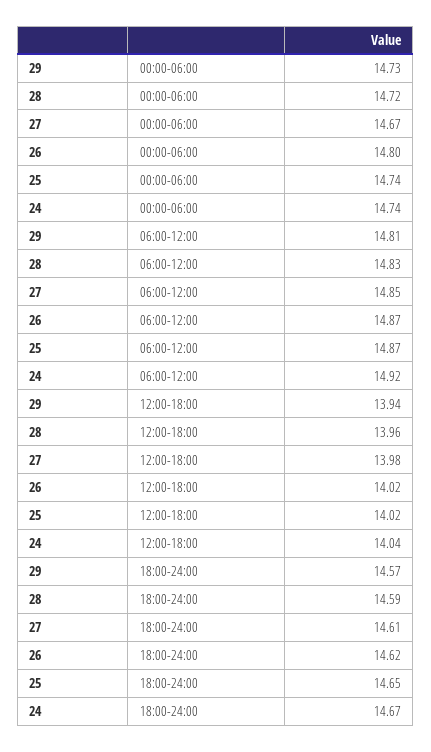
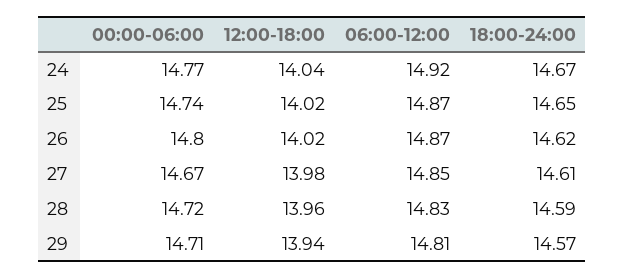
  {
    "29": {
-     "00:00-06:00": 14.73,
+     "00:00-06:00": 14.71,
      "06:00-12:00": 14.81,
      "12:00-18:00": 13.94,
      "18:00-24:00": 14.57
    },
    "28": {
      "00:00-06:00": 14.72,
      "06:00-12:00": 14.83,
      "12:00-18:00": 13.96,
      "18:00-24:00": 14.59
    },
    "27": {
      "00:00-06:00": 14.67,
      "06:00-12:00": 14.85,
      "12:00-18:00": 13.98,
      "18:00-24:00": 14.61
    },
    "26": {
      "00:00-06:00": 14.8,
      "06:00-12:00": 14.87,
      "12:00-18:00": 14.02,
      "18:00-24:00": 14.62
    },
    "25": {
      "00:00-06:00": 14.74,
      "06:00-12:00": 14.87,
      "12:00-18:00": 14.02,
      "18:00-24:00": 14.65
    },
    "24": {
-     "00:00-06:00": 14.74,
+     "00:00-06:00": 14.77,
      "06:00-12:00": 14.92,
      "12:00-18:00": 14.04,
      "18:00-24:00": 14.67
    }
  }

